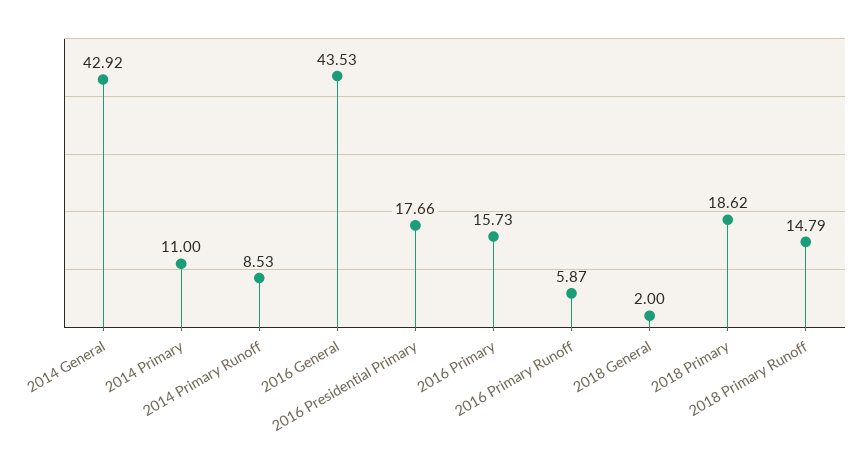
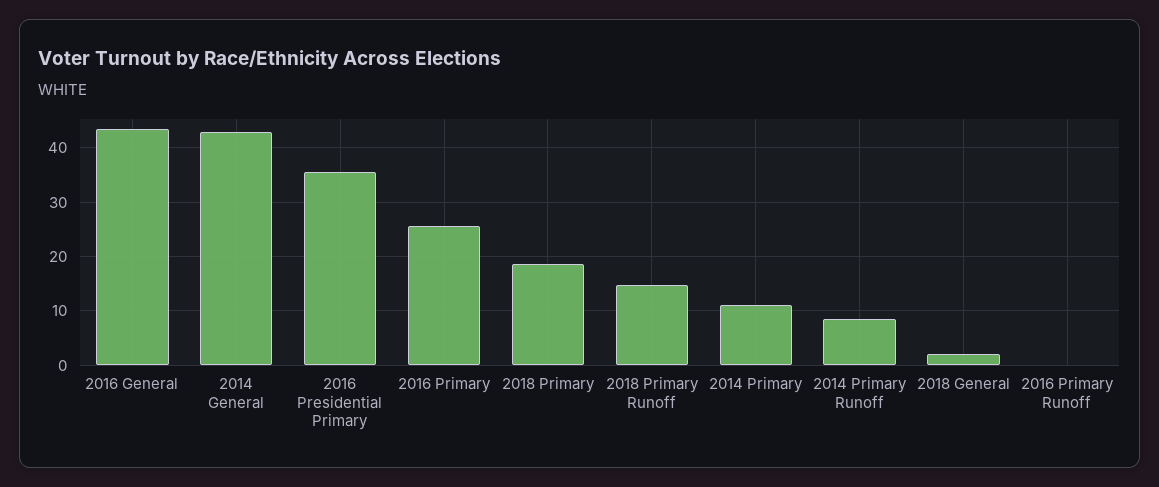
  {
    "2014 General": 42.92,
    "2014 Primary": 11,
    "2014 Primary Runoff": 8.53,
    "2016 General": 43.53,
-   "2016 Presidential Primary": 17.66,
+   "2016 Presidential Primary": 36,
-   "2016 Primary": 15.73,
+   "2016 Primary": 26,
-   "2016 Primary Runoff": 5.87,
+   "2016 Primary Runoff": 0,
    "2018 General": 2,
    "2018 Primary": 18.62,
    "2018 Primary Runoff": 14.79
  }

